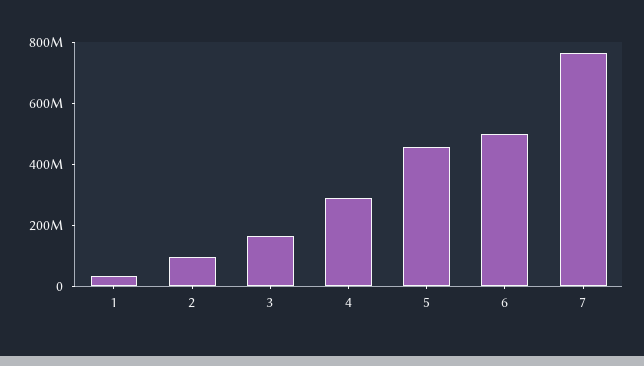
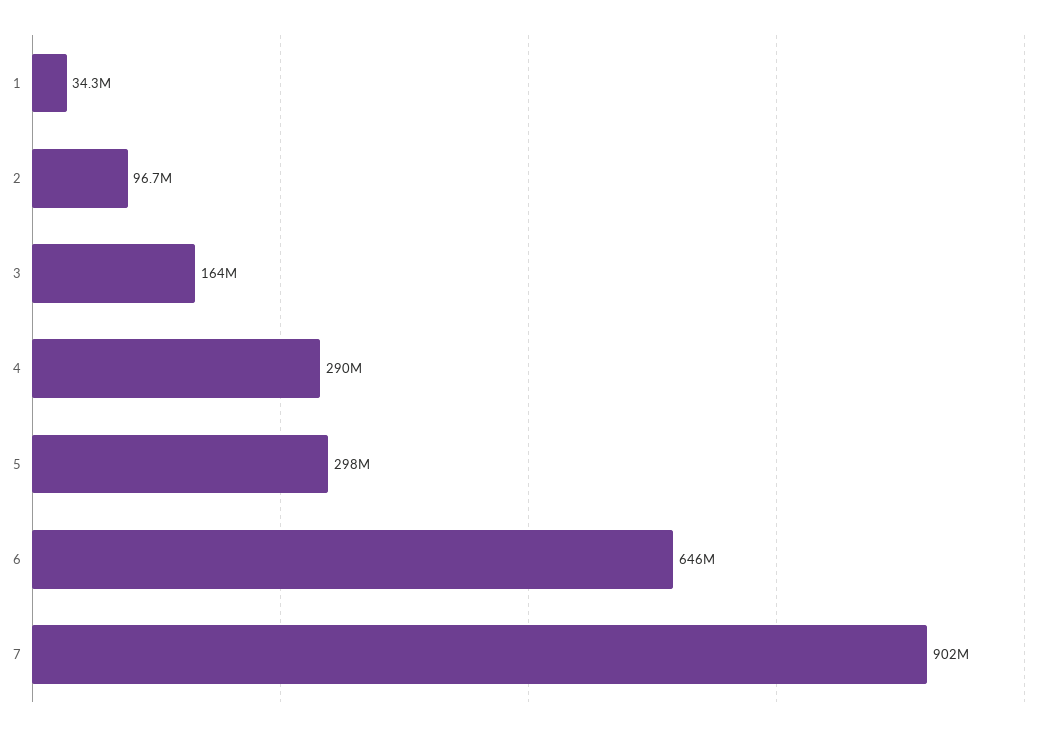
  {
    "1": 34300000,
    "2": 96700000,
    "3": 164000000,
    "4": 290000000,
-   "5": 450000000,
+   "5": 298000000,
-   "6": 500000000,
+   "6": 646000000,
-   "7": 750000000
+   "7": 902000000
  }

